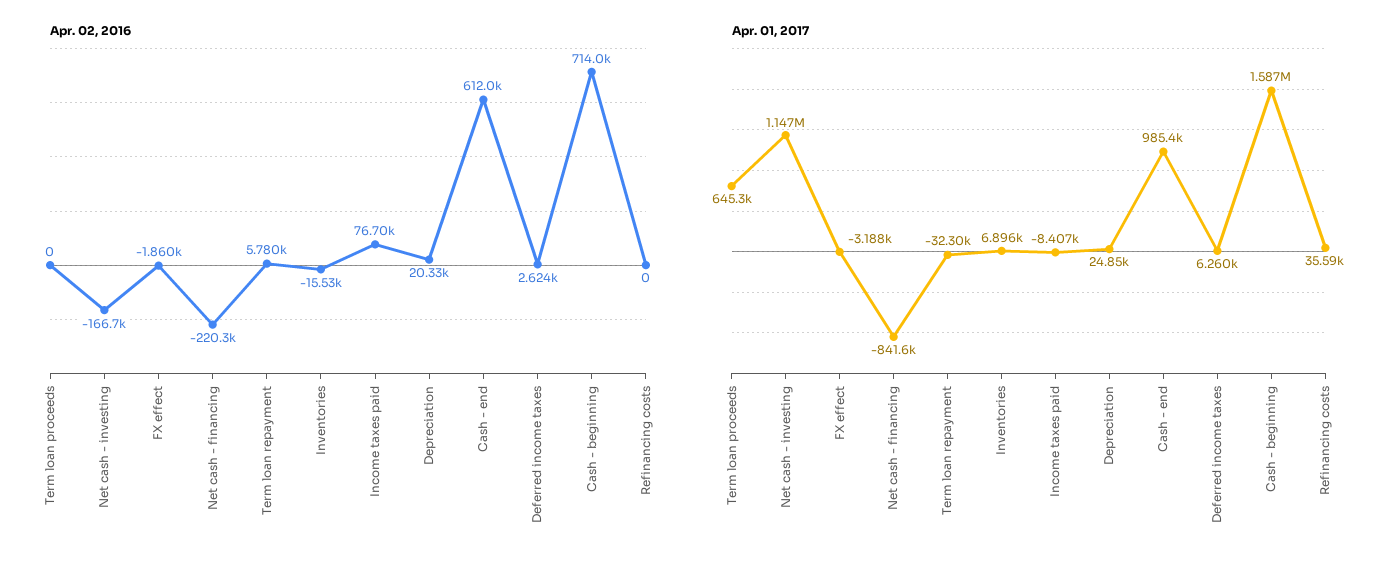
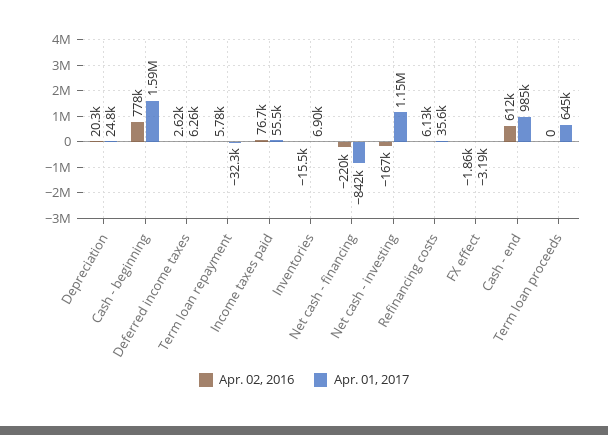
  {
    "Apr. 02, 2016": {
      "Term loan proceeds": 0,
      "Net cash - investing": -166700,
      "FX effect": -1860,
      "Net cash - financing": -220300,
      "Term loan repayment": 5780,
      "Inventories": -15530,
      "Income taxes paid": 76700,
      "Depreciation": 20330,
      "Cash - end": 612000,
      "Deferred income taxes": 2624,
-     "Cash - beginning": 714000,
+     "Cash - beginning": 778000,
-     "Refinancing costs": 0
+     "Refinancing costs": 6130
    },
    "Apr. 01, 2017": {
      "Term loan proceeds": 645300,
      "Net cash - investing": 1147000,
      "FX effect": -3188,
      "Net cash - financing": -841600,
      "Term loan repayment": -32300,
      "Inventories": 6896,
-     "Income taxes paid": -8407,
+     "Income taxes paid": 55500,
      "Depreciation": 24850,
      "Cash - end": 985400,
      "Deferred income taxes": 6260,
      "Cash - beginning": 1587000,
      "Refinancing costs": 35590
    }
  }

